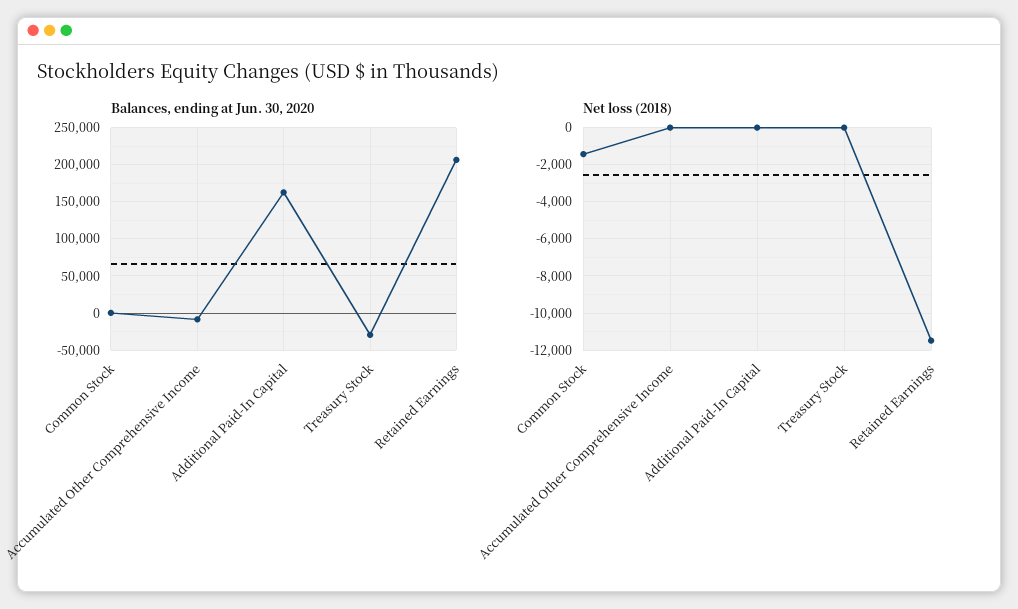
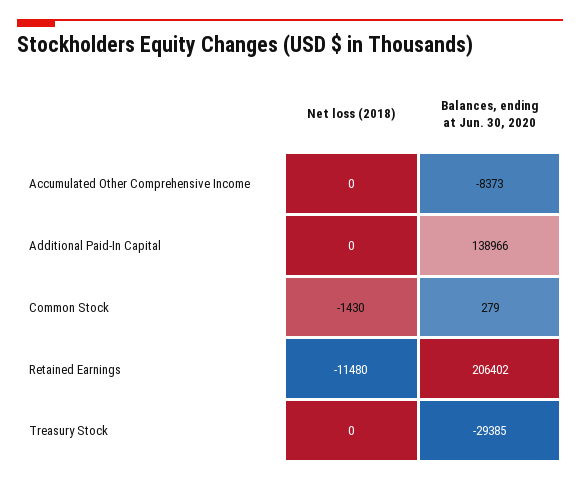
  {
    "Balances, ending at Jun. 30, 2020": {
      "Common Stock": 279,
      "Accumulated Other Comprehensive Income": -8373,
-     "Additional Paid-In Capital": 160000,
+     "Additional Paid-In Capital": 138966,
      "Treasury Stock": -29385,
      "Retained Earnings": 206402
    },
    "Net loss (2018)": {
      "Common Stock": -1430,
      "Accumulated Other Comprehensive Income": 0,
      "Additional Paid-In Capital": 0,
      "Treasury Stock": 0,
      "Retained Earnings": -11480
    }
  }

